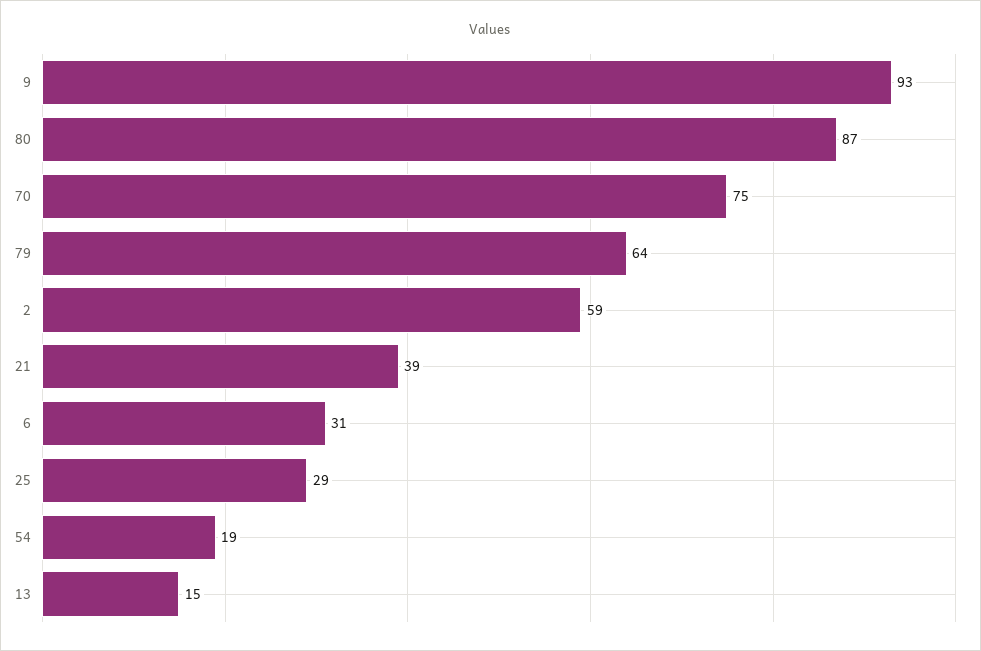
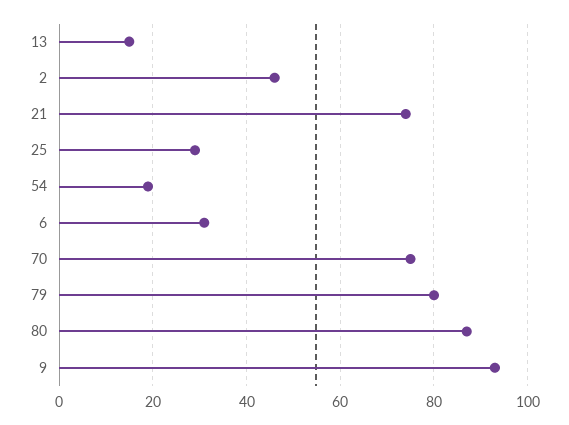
  {
    "9": 93,
    "80": 87,
    "70": 75,
-   "79": 64,
+   "79": 80,
-   "2": 59,
+   "2": 45,
-   "21": 39,
+   "21": 75,
    "6": 31,
    "25": 29,
    "54": 19,
    "13": 15
  }

